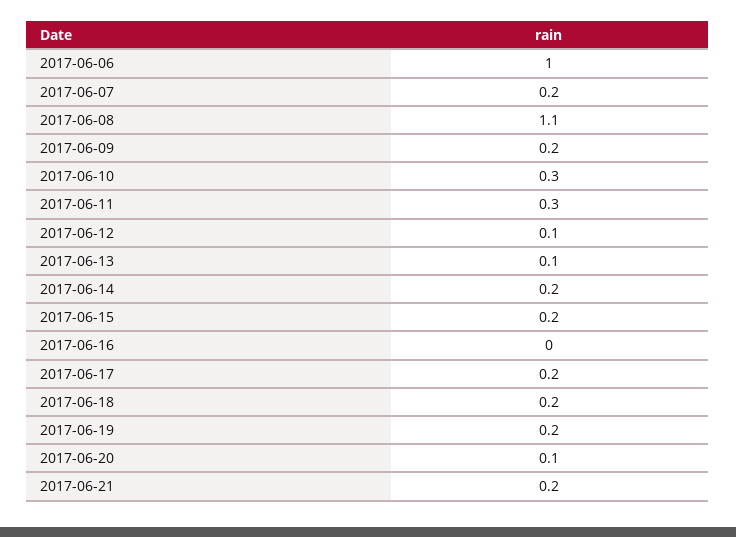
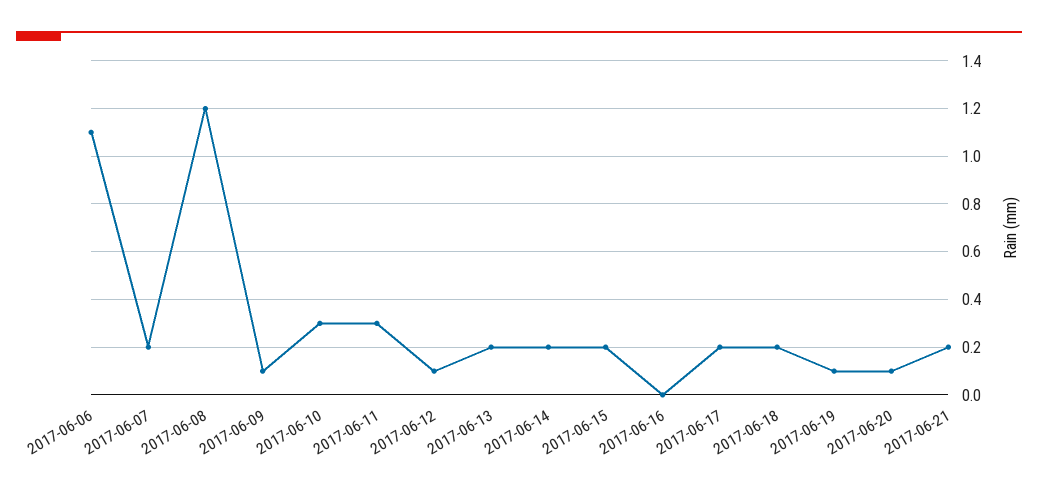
  {
-   "2017-06-06": 1,
+   "2017-06-06": 1.1,
    "2017-06-07": 0.2,
-   "2017-06-08": 1.1,
+   "2017-06-08": 1.2,
-   "2017-06-09": 0.2,
+   "2017-06-09": 0.1,
    "2017-06-10": 0.3,
    "2017-06-11": 0.3,
    "2017-06-12": 0.1,
-   "2017-06-13": 0.1,
+   "2017-06-13": 0.2,
    "2017-06-14": 0.2,
    "2017-06-15": 0.2,
    "2017-06-16": 0,
    "2017-06-17": 0.2,
    "2017-06-18": 0.2,
-   "2017-06-19": 0.2,
+   "2017-06-19": 0.1,
    "2017-06-20": 0.1,
    "2017-06-21": 0.2
  }

